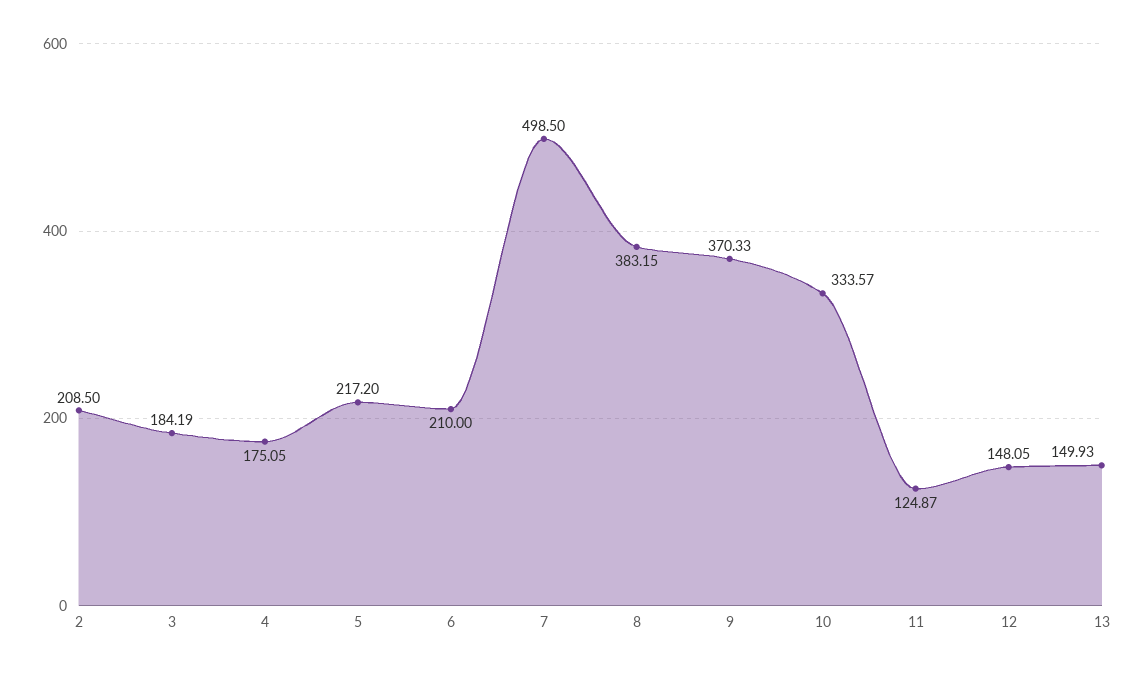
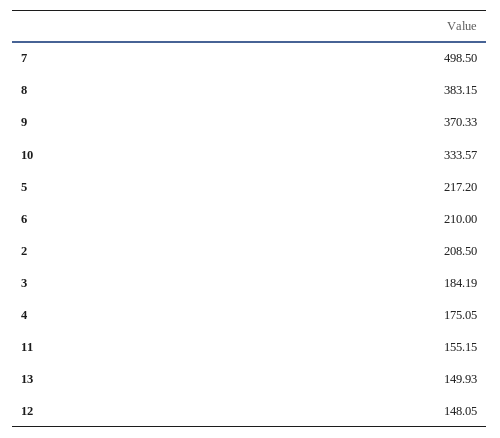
  {
    "2": 208.5,
    "3": 184.19,
    "4": 175.05,
    "5": 217.2,
    "6": 210,
    "7": 498.5,
    "8": 383.15,
    "9": 370.33,
    "10": 333.57,
-   "11": 124.87,
+   "11": 155.15,
    "12": 148.05,
    "13": 149.93
  }

